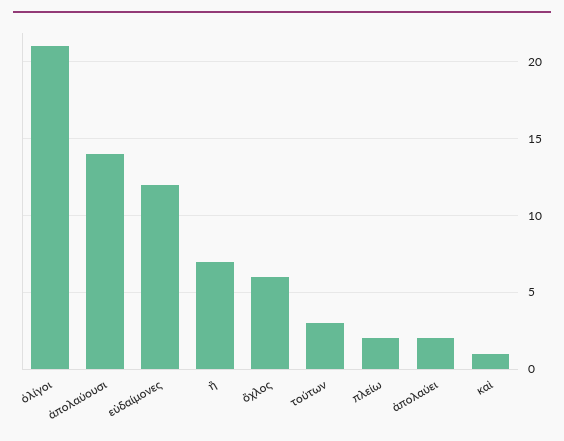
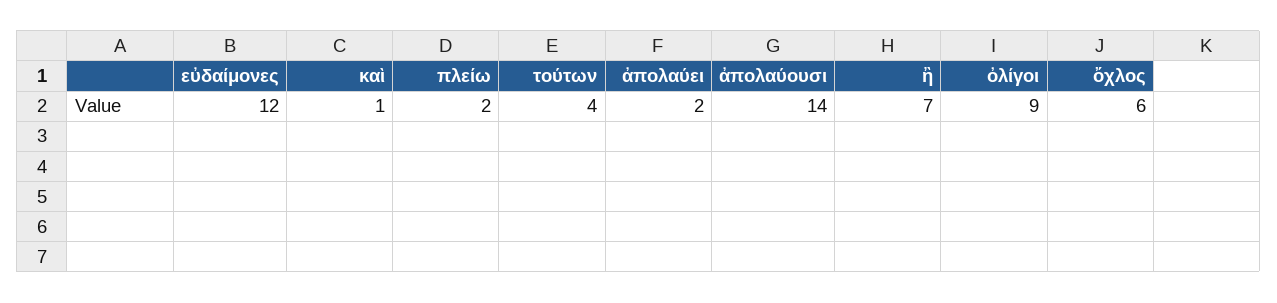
  {
-   "ὀλίγοι": 21,
+   "ὀλίγοι": 9,
    "ἀπολαύουσι": 14,
    "εὐδαίμονες": 12,
    "ἢ": 7,
    "ὄχλος": 6,
-   "τούτων": 3,
+   "τούτων": 4,
    "πλείω": 2,
    "ἀπολαύει": 2,
    "καὶ": 1
  }

